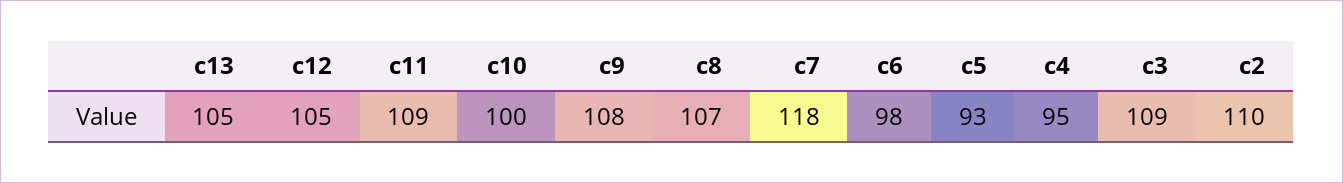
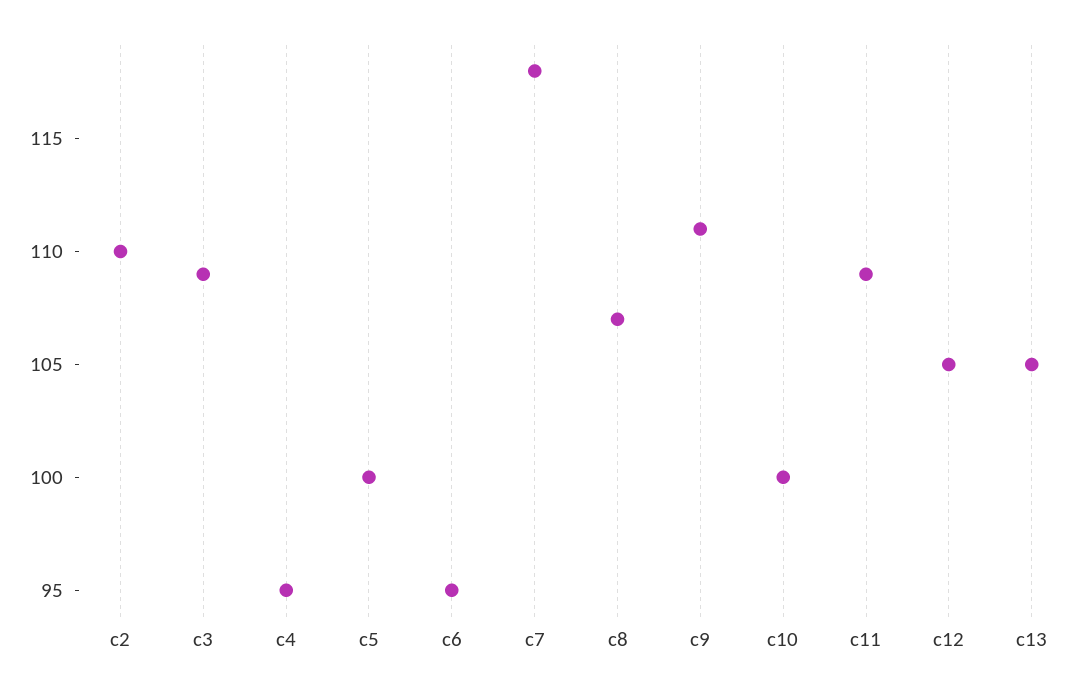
  {
    "c13": 105,
    "c12": 105,
    "c11": 109,
    "c10": 100,
-   "c9": 108,
+   "c9": 111,
    "c8": 107,
    "c7": 118,
-   "c6": 98,
+   "c6": 95,
-   "c5": 93,
+   "c5": 100,
    "c4": 95,
    "c3": 109,
    "c2": 110
  }

